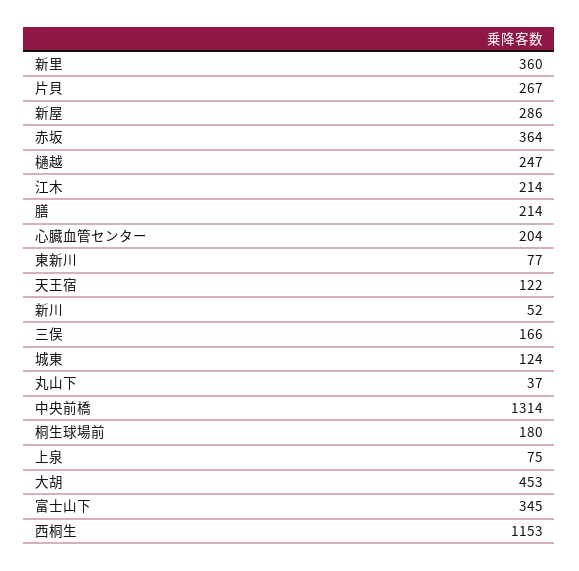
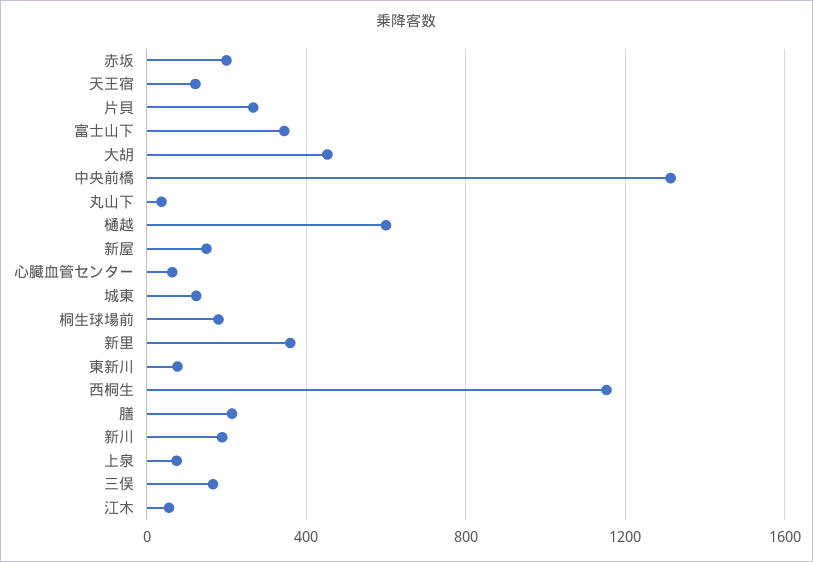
  {
    "新里": 360,
    "片貝": 267,
-   "新屋": 286,
+   "新屋": 150,
-   "赤坂": 364,
+   "赤坂": 200,
-   "樋越": 247,
+   "樋越": 600,
-   "江木": 214,
+   "江木": 50,
    "膳": 214,
-   "心臓血管センター": 204,
+   "心臓血管センター": 50,
    "東新川": 77,
    "天王宿": 122,
-   "新川": 52,
+   "新川": 200,
    "三俣": 166,
    "城東": 124,
    "丸山下": 37,
    "中央前橋": 1314,
    "桐生球場前": 180,
    "上泉": 75,
    "大胡": 453,
    "富士山下": 345,
    "西桐生": 1153
  }

